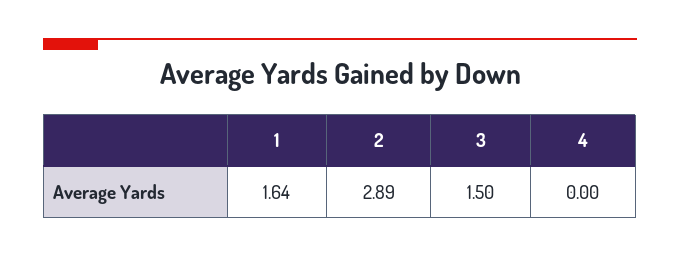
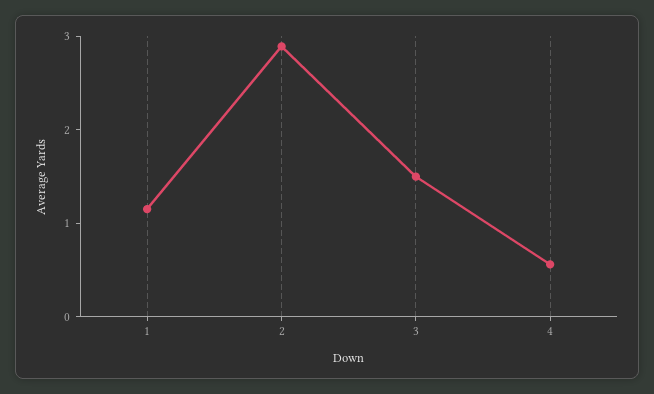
  {
-   "1": 1.64,
+   "1": 1.2,
    "2": 2.89,
    "3": 1.5,
-   "4": 0
+   "4": 0.6
  }

